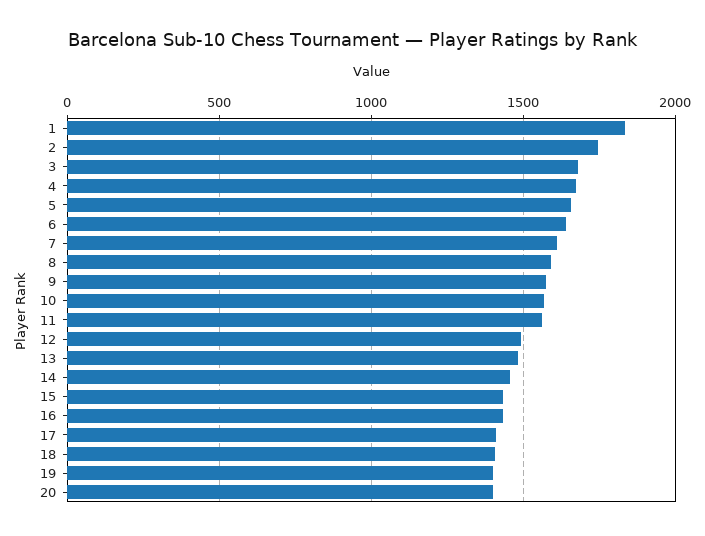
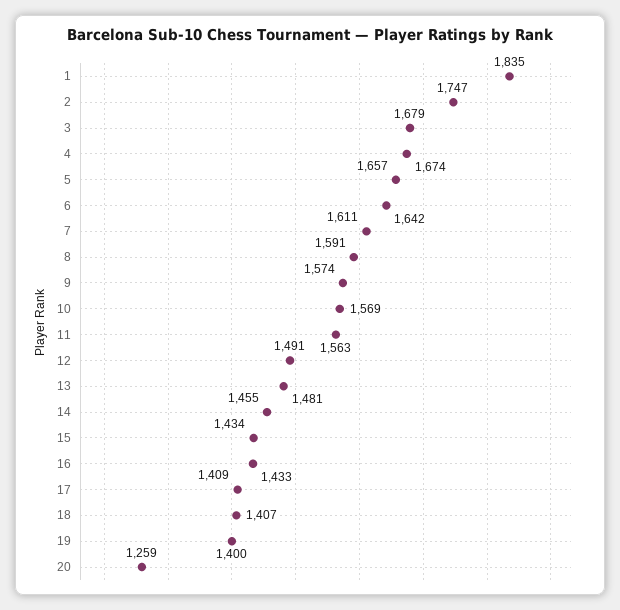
  {
    "1": 1835,
    "2": 1747,
    "3": 1679,
    "4": 1674,
    "5": 1657,
    "6": 1642,
    "7": 1611,
    "8": 1591,
    "9": 1574,
    "10": 1569,
    "11": 1563,
    "12": 1491,
    "13": 1481,
    "14": 1455,
    "15": 1434,
    "16": 1433,
    "17": 1409,
    "18": 1407,
    "19": 1400,
-   "20": 1400
+   "20": 1259
  }

